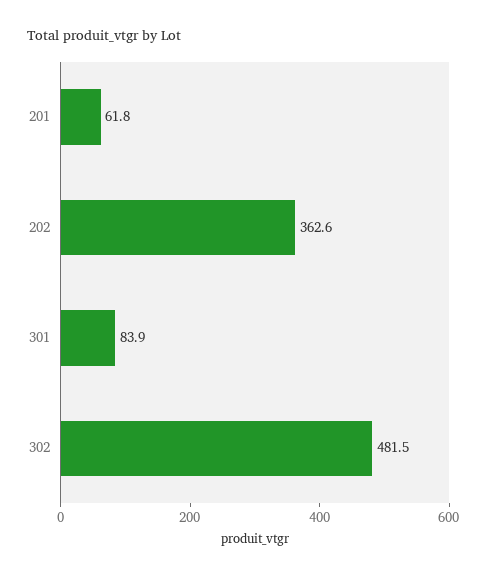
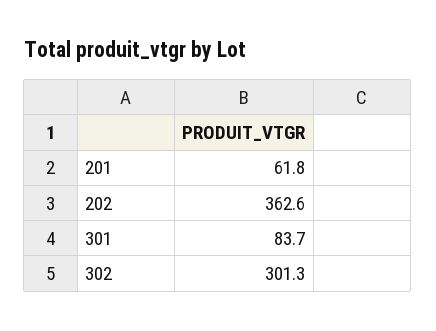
  {
    "201": 61.8,
    "202": 362.6,
-   "301": 83.9,
+   "301": 83.7,
-   "302": 481.5
+   "302": 301.3
  }

